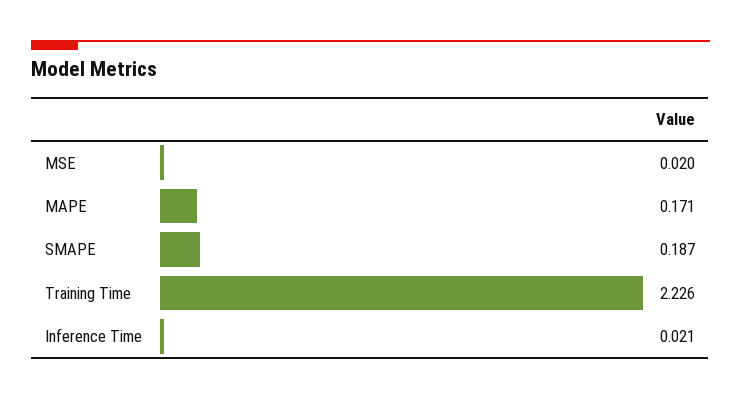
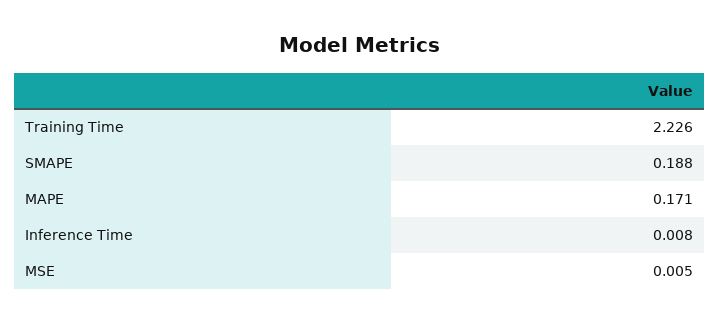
  {
-   "MSE": 0.02,
+   "MSE": 0.005,
    "MAPE": 0.171,
-   "SMAPE": 0.187,
+   "SMAPE": 0.188,
    "Training Time": 2.226,
-   "Inference Time": 0.021
+   "Inference Time": 0.008
  }

